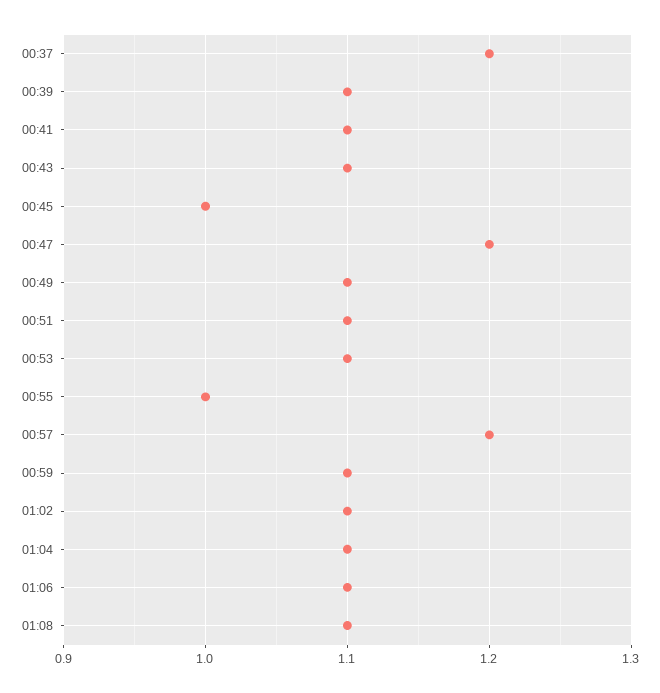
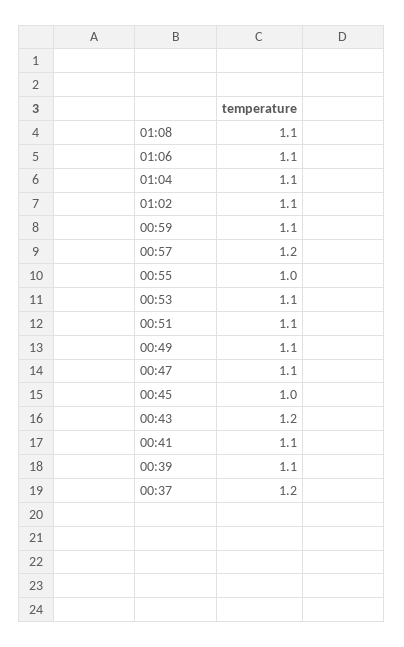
  {
    "00:37": 1.2,
    "00:39": 1.1,
    "00:41": 1.1,
-   "00:43": 1.1,
+   "00:43": 1.2,
    "00:45": 1,
-   "00:47": 1.2,
+   "00:47": 1.1,
    "00:49": 1.1,
    "00:51": 1.1,
    "00:53": 1.1,
    "00:55": 1,
    "00:57": 1.2,
    "00:59": 1.1,
    "01:02": 1.1,
    "01:04": 1.1,
    "01:06": 1.1,
    "01:08": 1.1
  }

